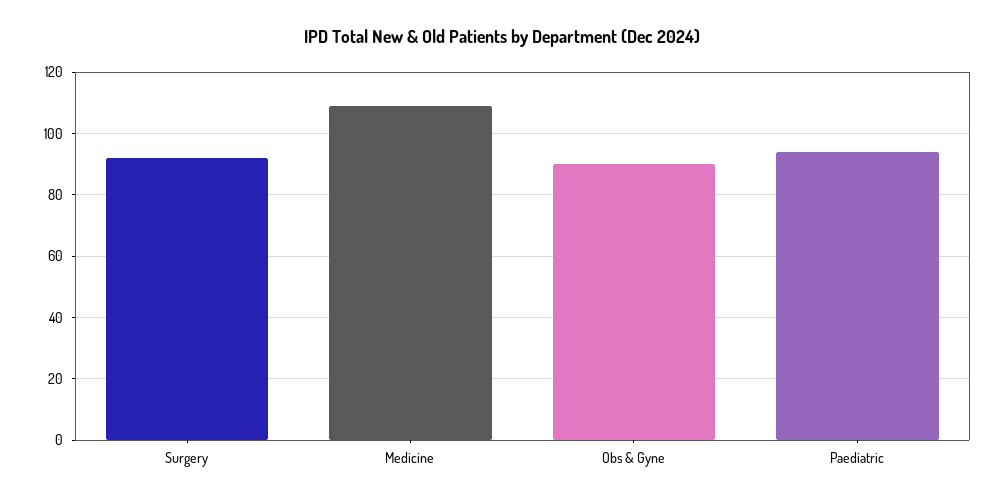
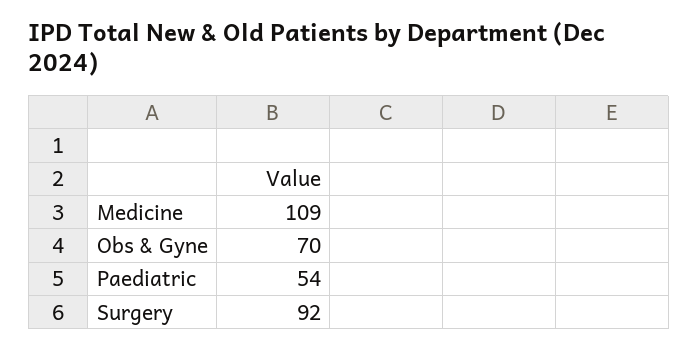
  {
    "Surgery": 92,
    "Medicine": 109,
-   "Obs & Gyne": 90,
+   "Obs & Gyne": 70,
-   "Paediatric": 95
+   "Paediatric": 54
  }

